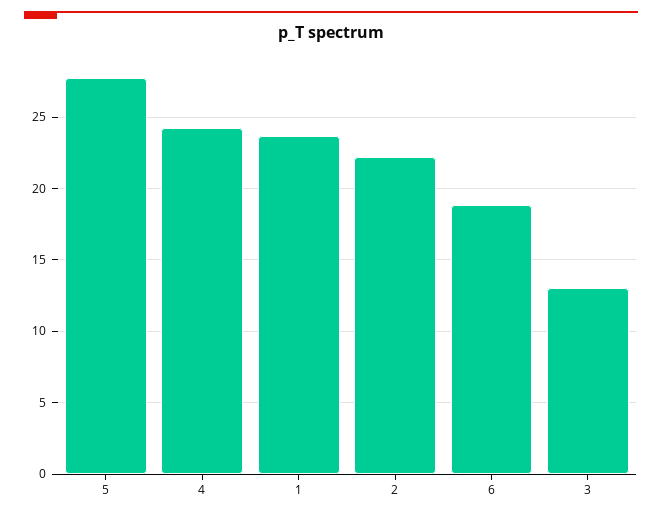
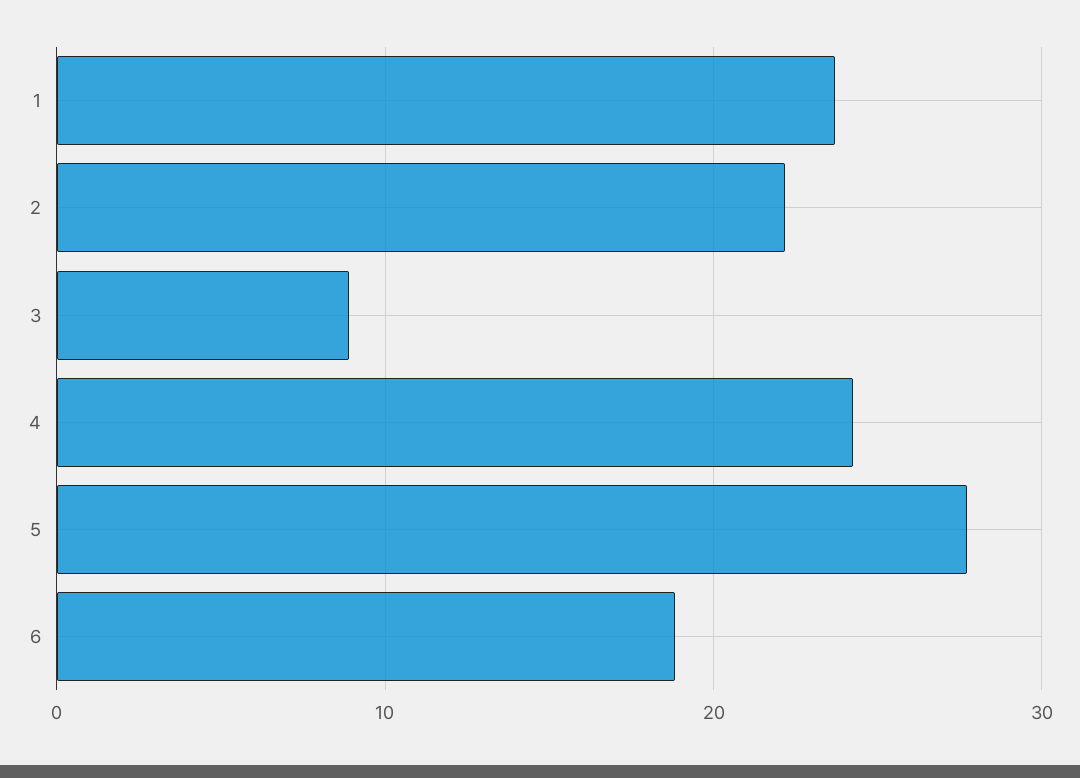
  {
    "5": 27.5,
    "4": 24.5,
    "1": 23.5,
    "2": 22,
    "6": 19,
-   "3": 13
+   "3": 9
  }

